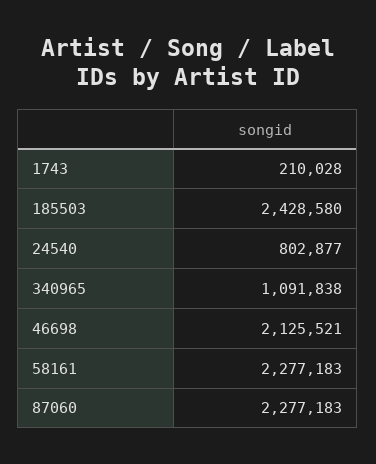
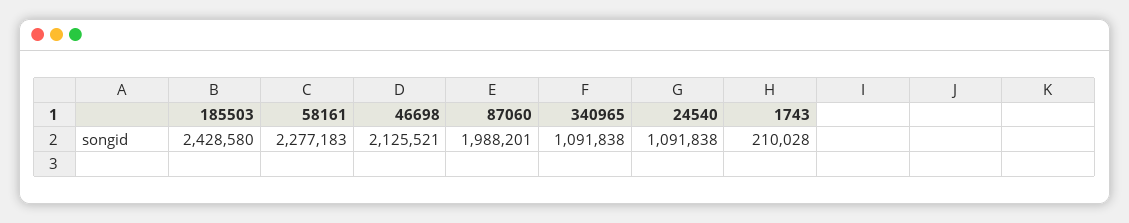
  {
    "1743": 210028,
    "185503": 2428580,
-   "24540": 802877,
+   "24540": 1091838,
    "340965": 1091838,
    "46698": 2125521,
    "58161": 2277183,
-   "87060": 2277183
+   "87060": 1988201
  }

